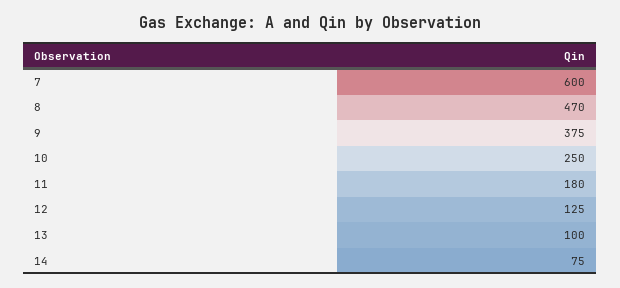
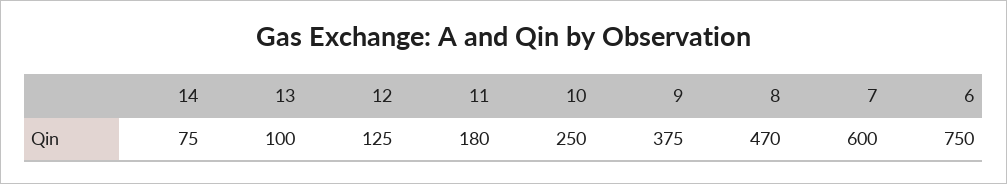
  {
    "7": 600,
    "8": 470,
    "9": 375,
    "10": 250,
    "11": 180,
    "12": 125,
    "13": 100,
-   "14": 75
+   "14": 75,
+   "6": 750
  }

